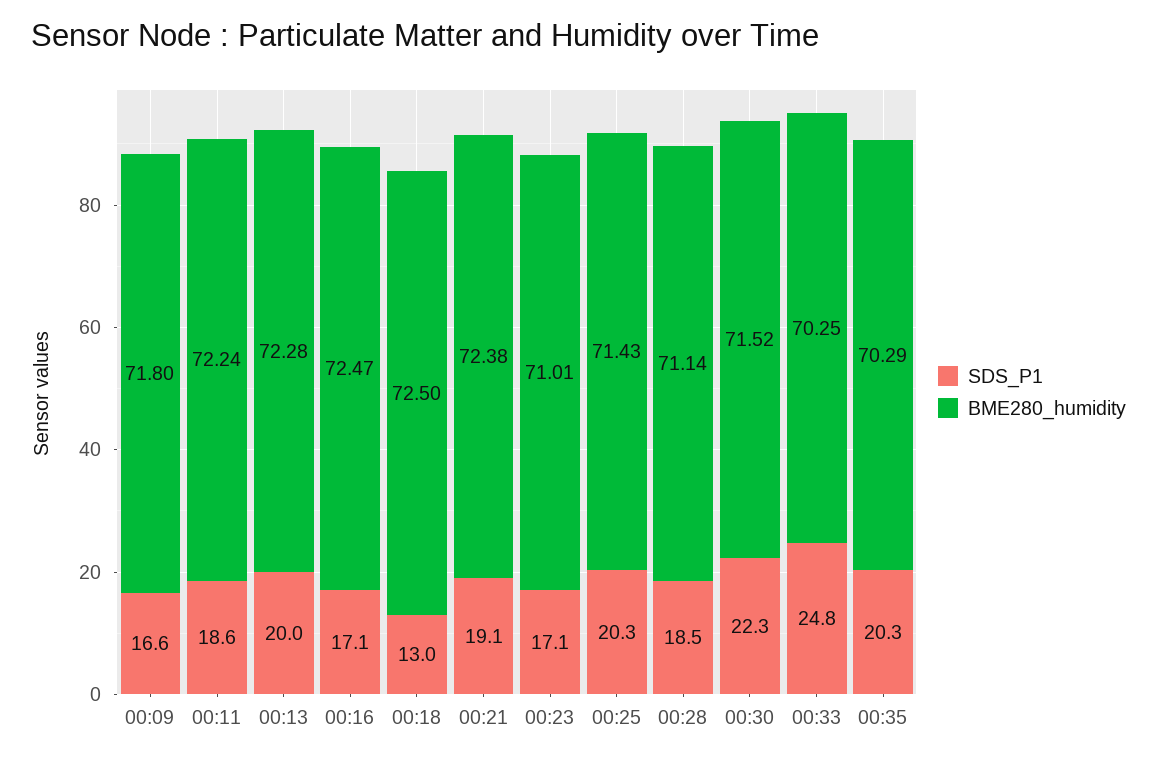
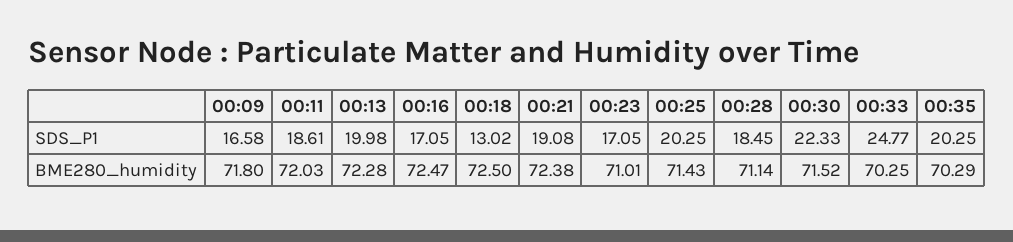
  {
    "SDS_P1": {
      "00:09": 16.58,
      "00:11": 18.61,
      "00:13": 19.98,
      "00:16": 17.05,
      "00:18": 13.02,
      "00:21": 19.08,
      "00:23": 17.05,
      "00:25": 20.25,
      "00:28": 18.45,
      "00:30": 22.33,
      "00:33": 24.77,
      "00:35": 20.25
    },
    "BME280_humidity": {
      "00:09": 71.8,
-     "00:11": 72.24,
+     "00:11": 72.03,
      "00:13": 72.28,
      "00:16": 72.47,
      "00:18": 72.5,
      "00:21": 72.38,
      "00:23": 71.01,
      "00:25": 71.43,
      "00:28": 71.14,
      "00:30": 71.52,
      "00:33": 70.25,
      "00:35": 70.29
    }
  }

